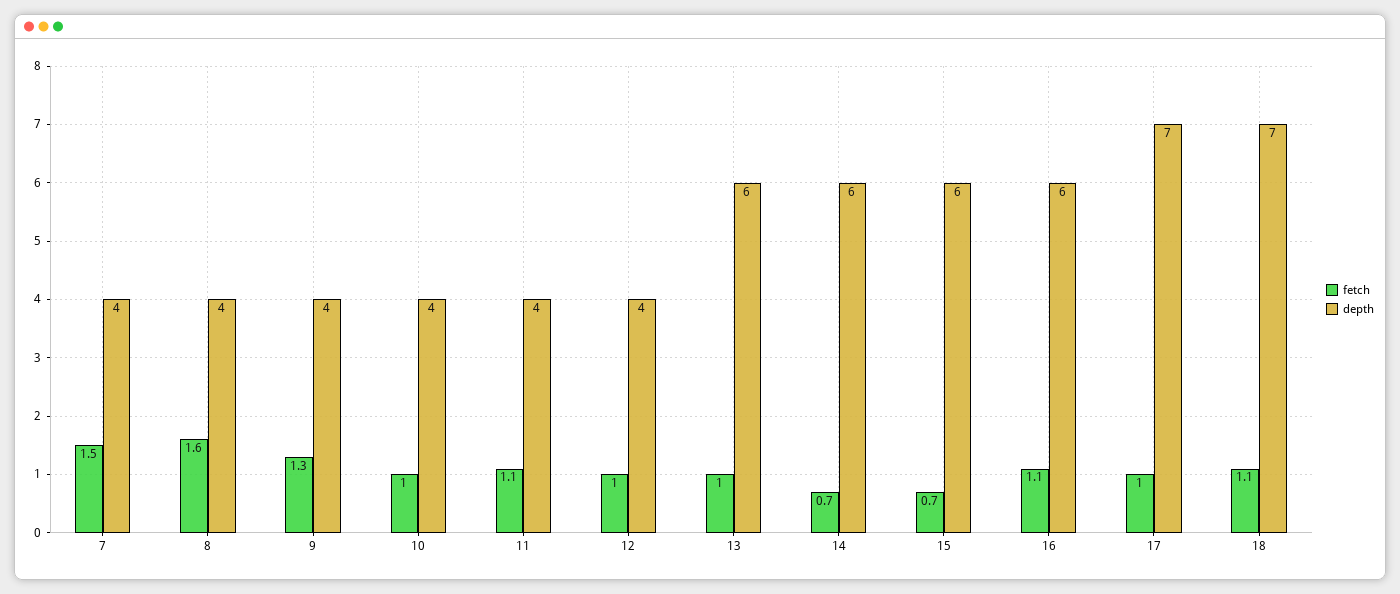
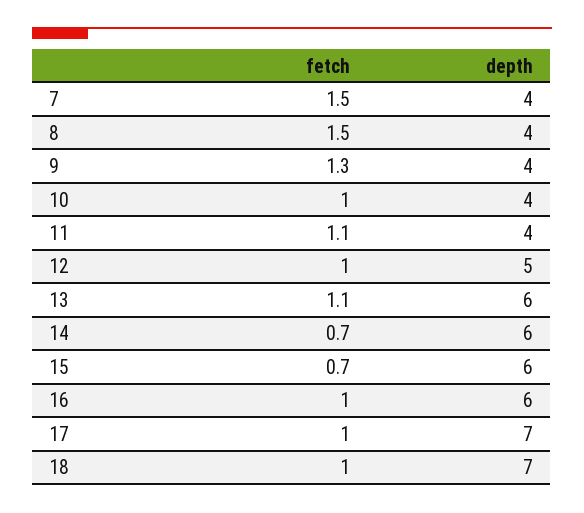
  {
    "fetch": {
      "7": 1.5,
-     "8": 1.6,
+     "8": 1.5,
      "9": 1.3,
      "10": 1,
      "11": 1.1,
      "12": 1,
-     "13": 1,
+     "13": 1.1,
      "14": 0.7,
      "15": 0.7,
-     "16": 1.1,
+     "16": 1,
      "17": 1,
-     "18": 1.1
+     "18": 1
    },
    "depth": {
      "7": 4,
      "8": 4,
      "9": 4,
      "10": 4,
      "11": 4,
-     "12": 4,
+     "12": 5,
      "13": 6,
      "14": 6,
      "15": 6,
      "16": 6,
      "17": 7,
      "18": 7
    }
  }

